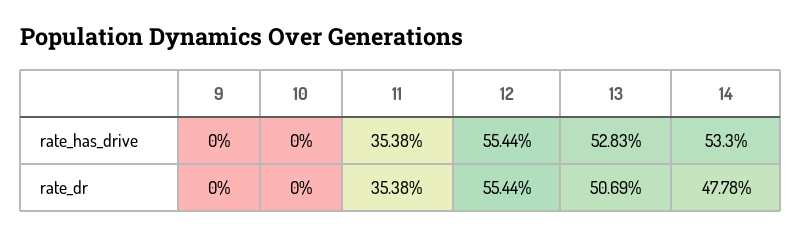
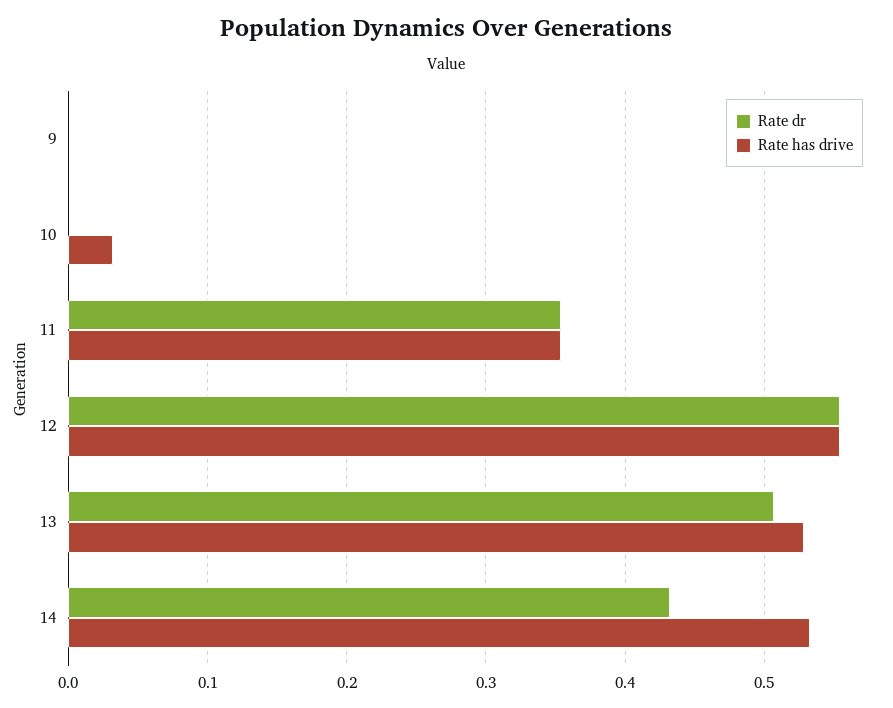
  {
    "rate_has_drive": {
      "9": 0,
-     "10": 0,
+     "10": 0.03,
      "11": 0.3538,
      "12": 0.5544,
      "13": 0.5283,
      "14": 0.533
    },
    "rate_dr": {
      "9": 0,
      "10": 0,
      "11": 0.3538,
      "12": 0.5544,
      "13": 0.5069,
-     "14": 0.4778
+     "14": 0.43
    }
  }

